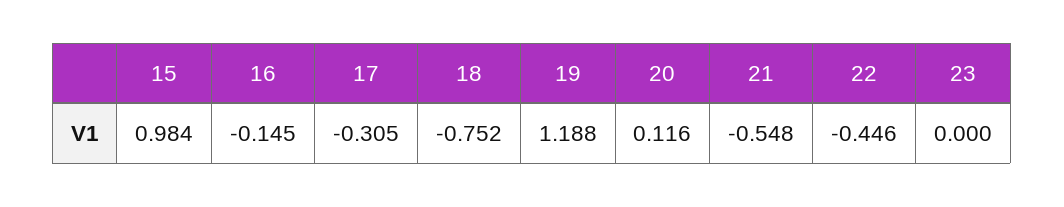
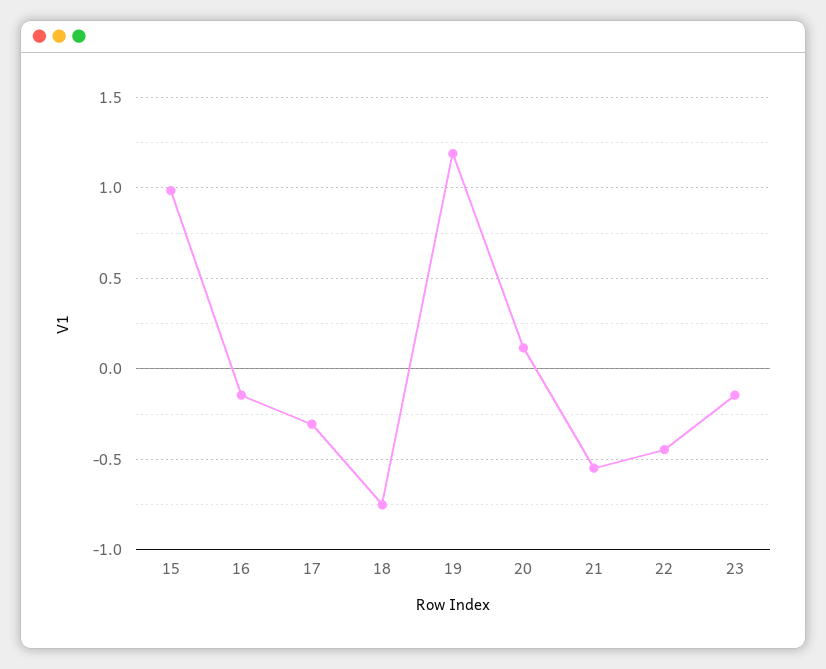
  {
    "15": 0.984,
    "16": -0.145,
    "17": -0.305,
    "18": -0.752,
    "19": 1.188,
    "20": 0.116,
    "21": -0.548,
    "22": -0.446,
-   "23": 0
+   "23": -0.15
  }

